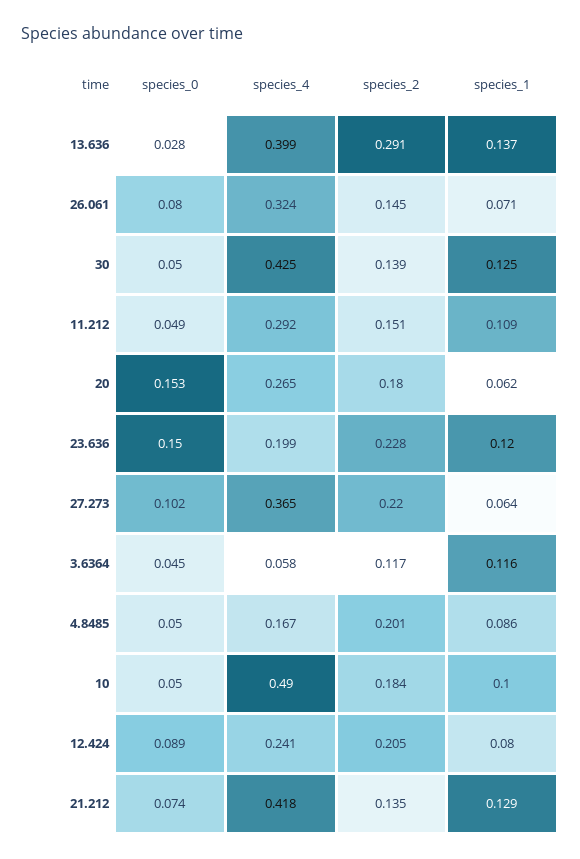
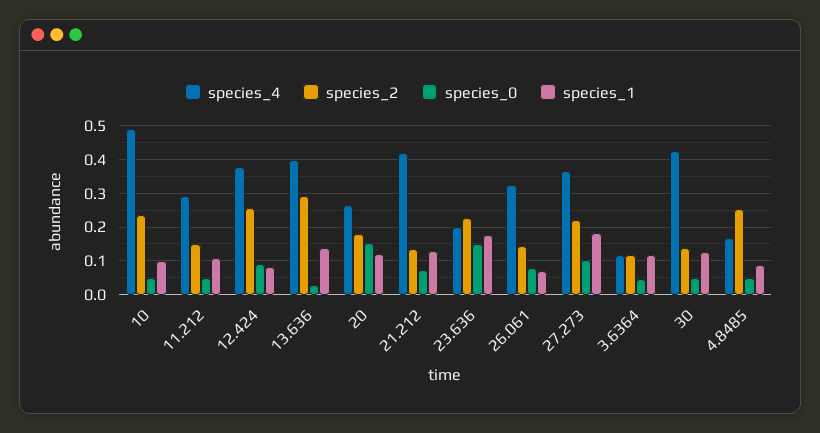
  {
    "species_0": {
      "13.636": 0.028,
      "26.061": 0.08,
      "30": 0.05,
      "11.212": 0.049,
      "20": 0.153,
      "23.636": 0.15,
      "27.273": 0.102,
      "3.6364": 0.045,
      "4.8485": 0.05,
      "10": 0.05,
      "12.424": 0.089,
      "21.212": 0.074
    },
    "species_4": {
      "13.636": 0.399,
      "26.061": 0.324,
      "30": 0.425,
      "11.212": 0.292,
      "20": 0.265,
      "23.636": 0.199,
      "27.273": 0.365,
-     "3.6364": 0.058,
+     "3.6364": 0.12,
      "4.8485": 0.167,
      "10": 0.49,
-     "12.424": 0.241,
+     "12.424": 0.38,
      "21.212": 0.418
    },
    "species_2": {
      "13.636": 0.291,
      "26.061": 0.145,
      "30": 0.139,
      "11.212": 0.151,
      "20": 0.18,
      "23.636": 0.228,
      "27.273": 0.22,
      "3.6364": 0.117,
-     "4.8485": 0.201,
+     "4.8485": 0.26,
-     "10": 0.184,
+     "10": 0.24,
-     "12.424": 0.205,
+     "12.424": 0.26,
      "21.212": 0.135
    },
    "species_1": {
      "13.636": 0.137,
      "26.061": 0.071,
      "30": 0.125,
      "11.212": 0.109,
-     "20": 0.062,
+     "20": 0.12,
-     "23.636": 0.12,
+     "23.636": 0.18,
-     "27.273": 0.064,
+     "27.273": 0.18,
      "3.6364": 0.116,
      "4.8485": 0.086,
      "10": 0.1,
      "12.424": 0.08,
      "21.212": 0.129
    }
  }

